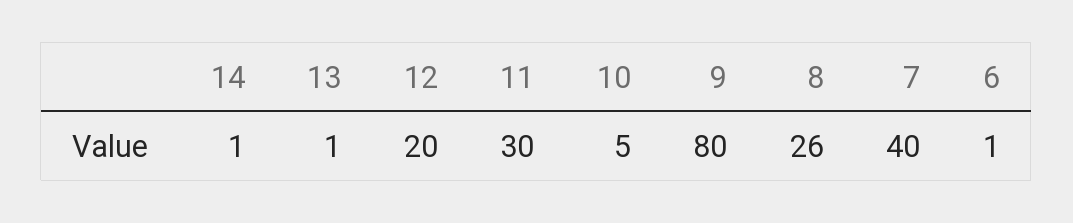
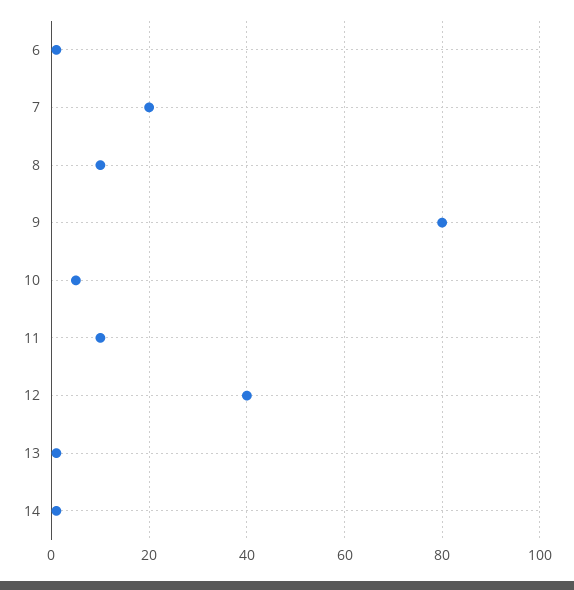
  {
    "14": 1,
    "13": 1,
-   "12": 20,
+   "12": 40,
-   "11": 30,
+   "11": 10,
    "10": 5,
    "9": 80,
-   "8": 26,
+   "8": 10,
-   "7": 40,
+   "7": 20,
    "6": 1
  }

